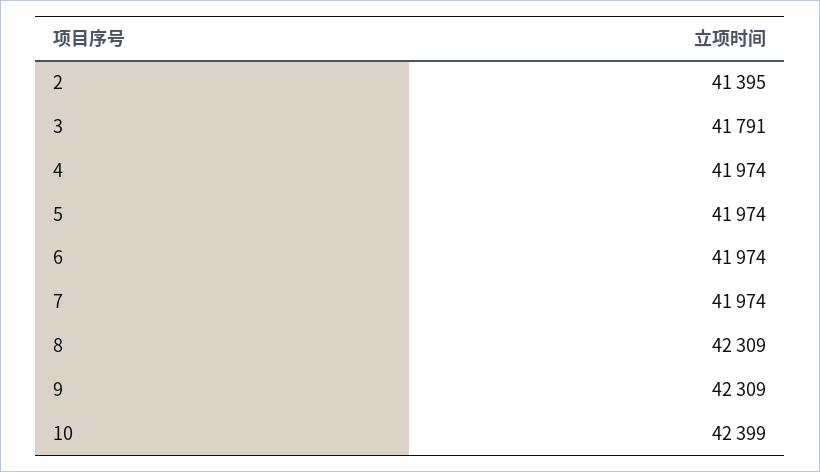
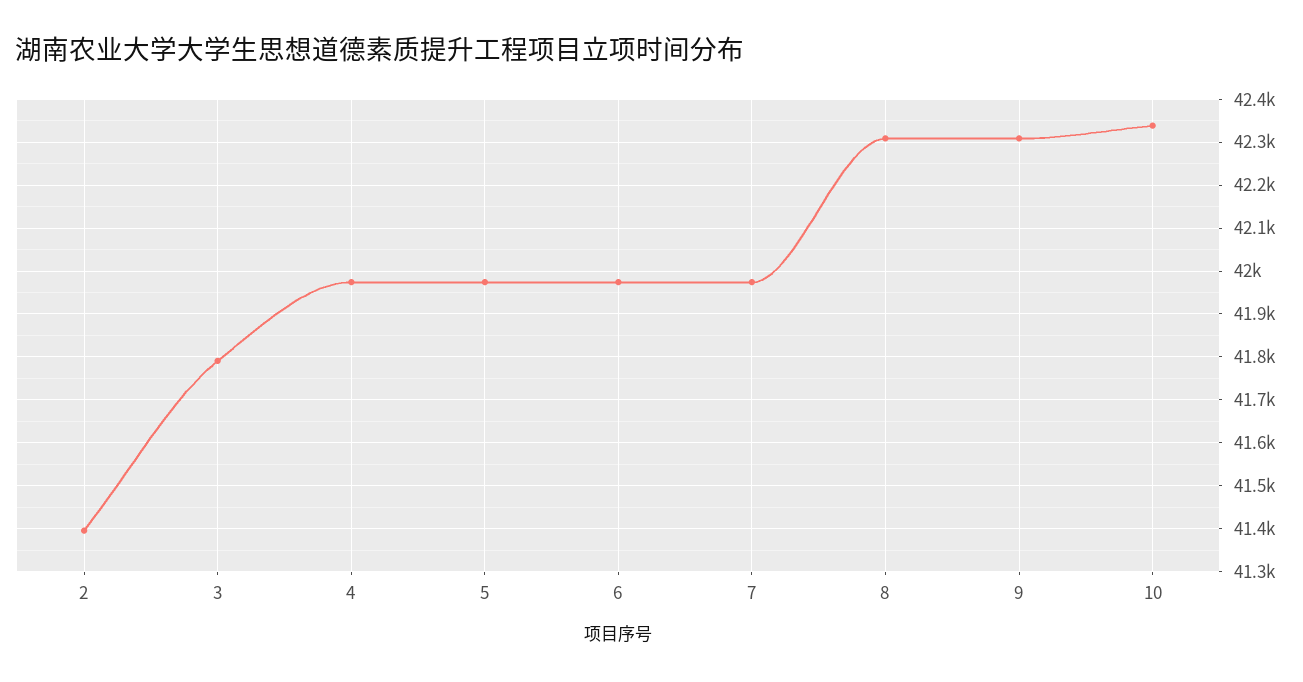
  {
    "2": 41395,
    "3": 41791,
    "4": 41974,
    "5": 41974,
    "6": 41974,
    "7": 41974,
    "8": 42309,
    "9": 42309,
-   "10": 42399
+   "10": 42340
  }

